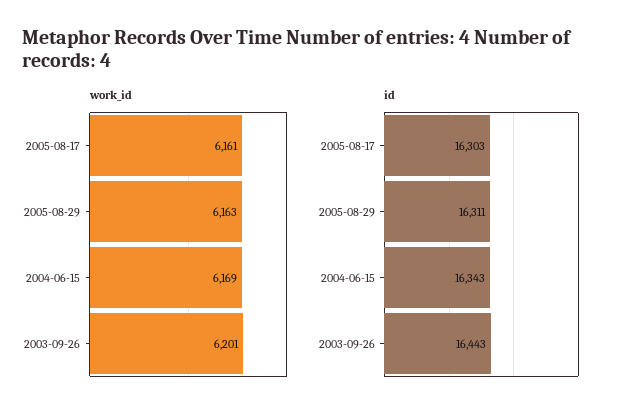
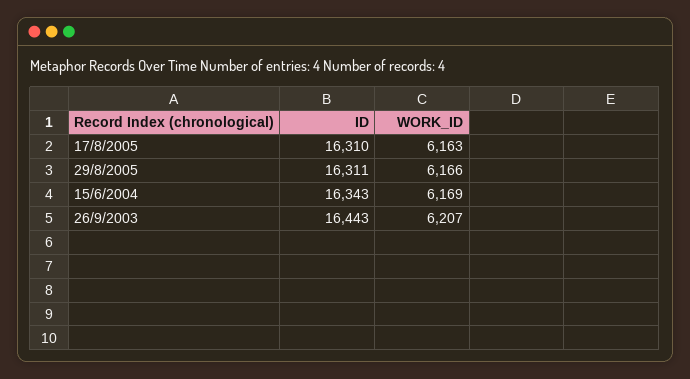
  {
    "work_id": {
-     "2005-08-17": 6161,
+     "2005-08-17": 6163,
-     "2005-08-29": 6163,
+     "2005-08-29": 6166,
      "2004-06-15": 6169,
-     "2003-09-26": 6201
+     "2003-09-26": 6207
    },
    "id": {
-     "2005-08-17": 16303,
+     "2005-08-17": 16310,
      "2005-08-29": 16311,
      "2004-06-15": 16343,
      "2003-09-26": 16443
    }
  }

